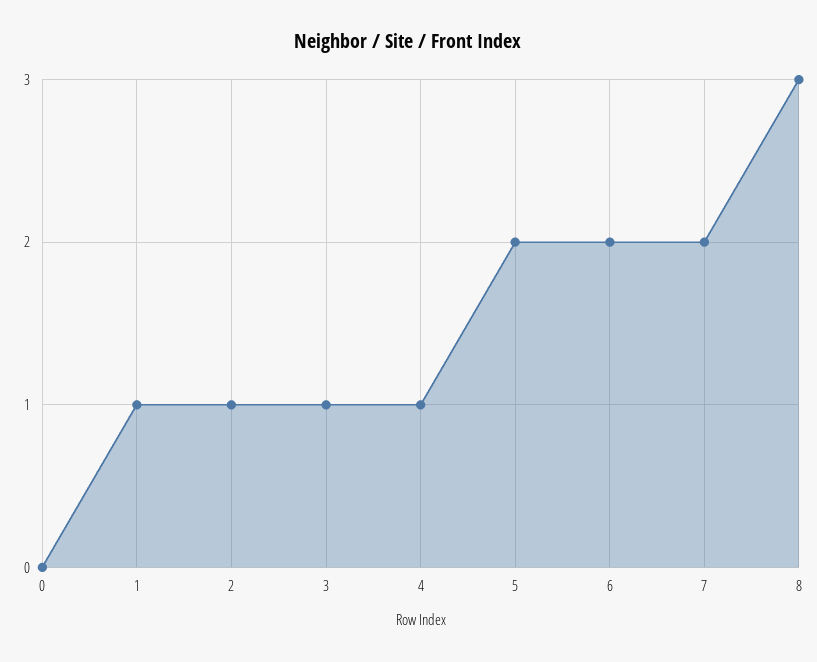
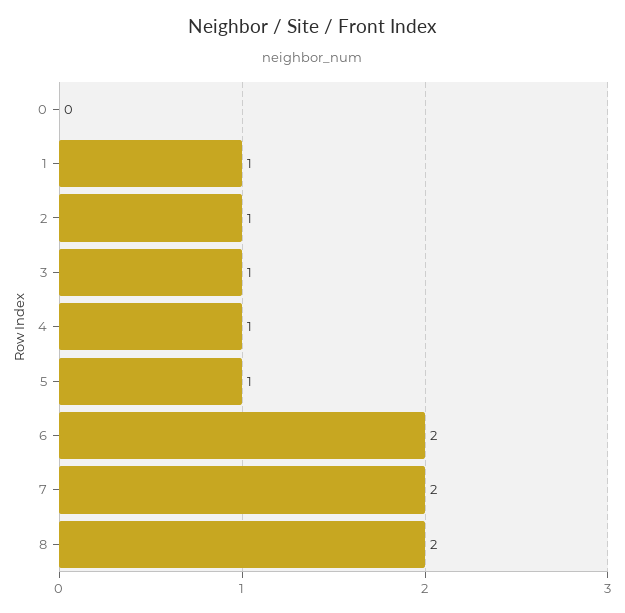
  {
    "0": 0,
    "1": 1,
    "2": 1,
    "3": 1,
    "4": 1,
-   "5": 2,
+   "5": 1,
    "6": 2,
    "7": 2,
-   "8": 3
+   "8": 2
  }

